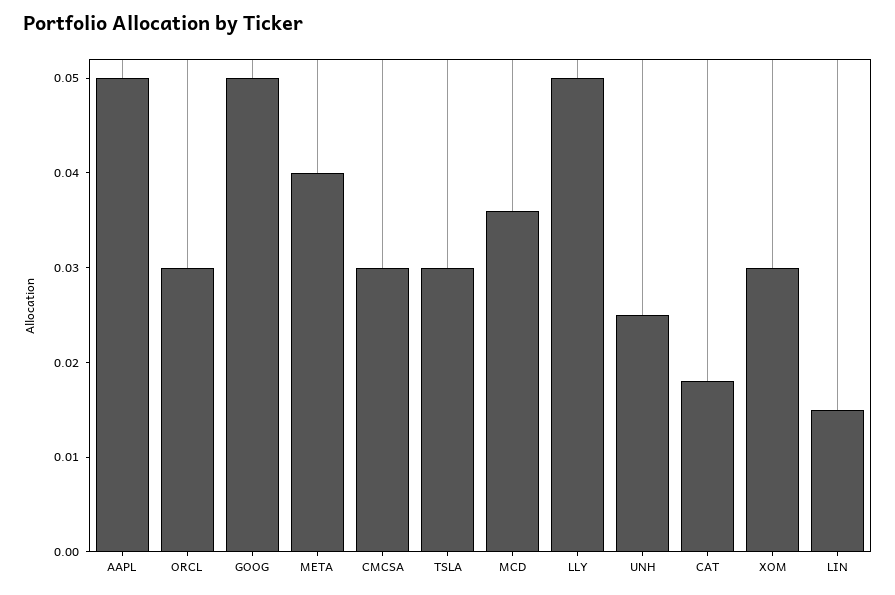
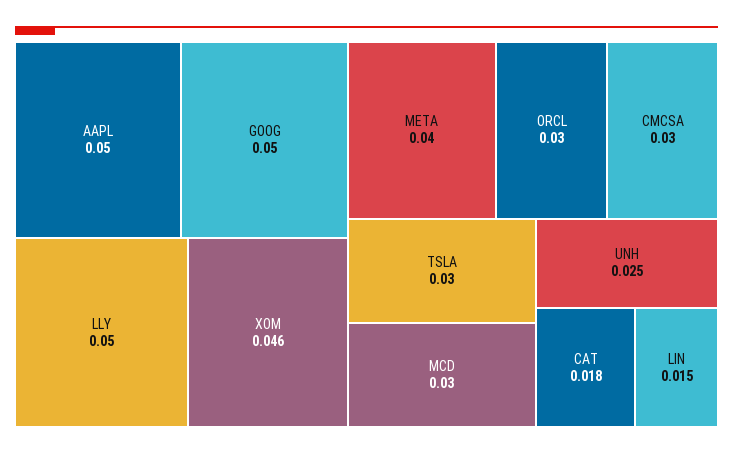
  {
    "AAPL": 0.05,
    "ORCL": 0.03,
    "GOOG": 0.05,
    "META": 0.04,
    "CMCSA": 0.03,
    "TSLA": 0.03,
-   "MCD": 0.036,
+   "MCD": 0.03,
    "LLY": 0.05,
    "UNH": 0.025,
    "CAT": 0.018,
-   "XOM": 0.03,
+   "XOM": 0.046,
    "LIN": 0.015
  }

